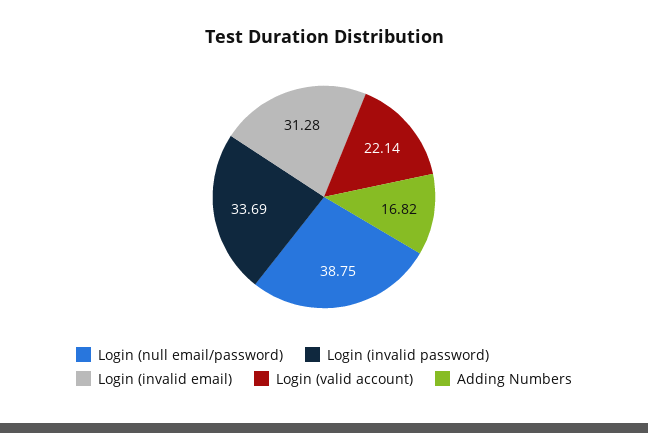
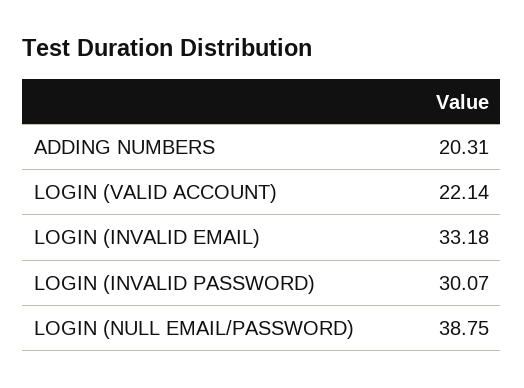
  {
    "Login (null email/password)": 38.75,
-   "Login (invalid password)": 33.69,
+   "Login (invalid password)": 30.07,
-   "Login (invalid email)": 31.28,
+   "Login (invalid email)": 33.18,
    "Login (valid account)": 22.14,
-   "Adding Numbers": 16.82
+   "Adding Numbers": 20.31
  }

